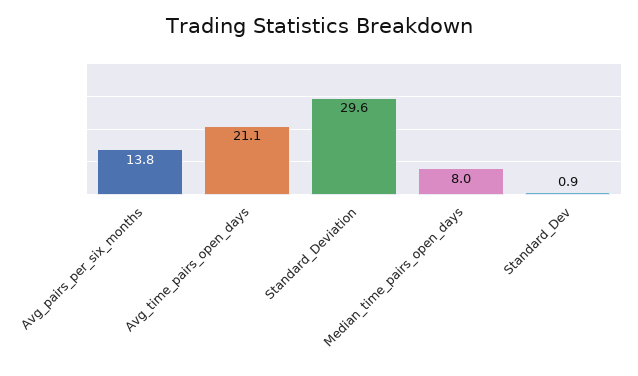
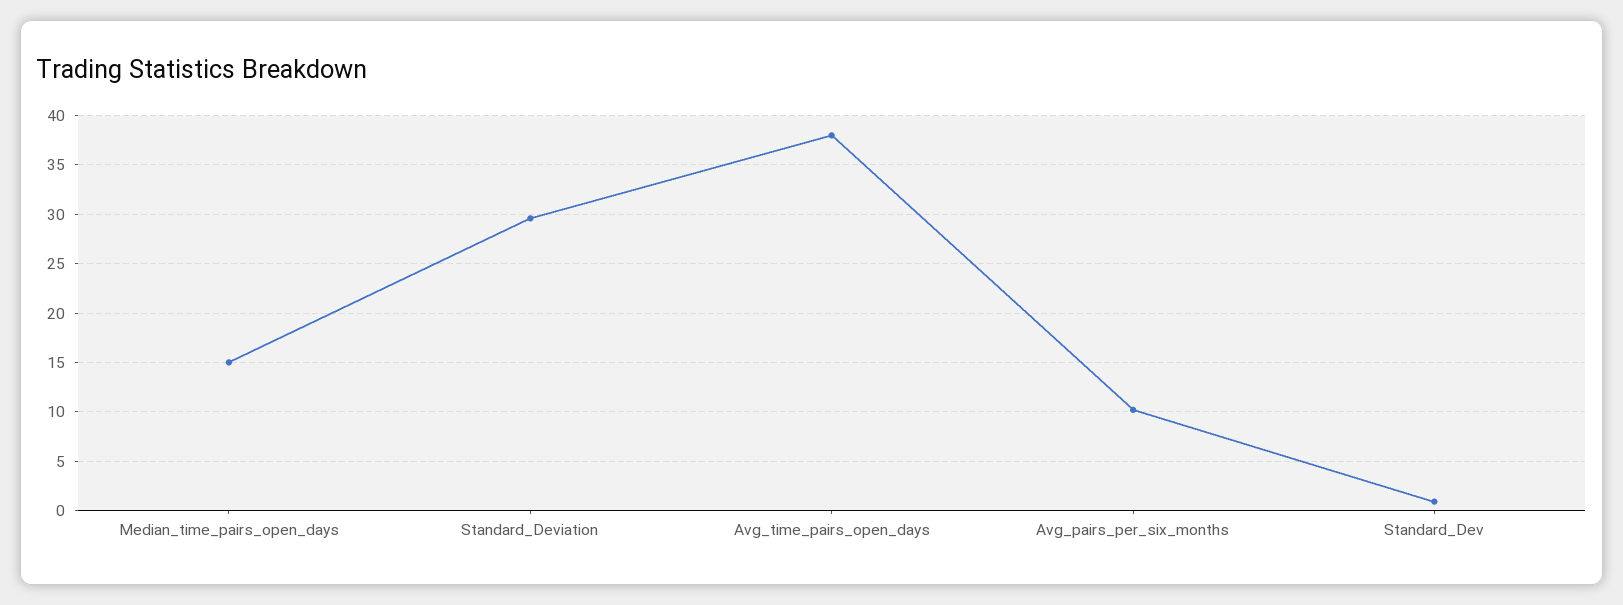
  {
-   "Avg_pairs_per_six_months": 13.8,
+   "Avg_pairs_per_six_months": 10,
-   "Avg_time_pairs_open_days": 21.1,
+   "Avg_time_pairs_open_days": 38,
    "Standard_Deviation": 29.6,
-   "Median_time_pairs_open_days": 8,
+   "Median_time_pairs_open_days": 15,
    "Standard_Dev": 0.9
  }

